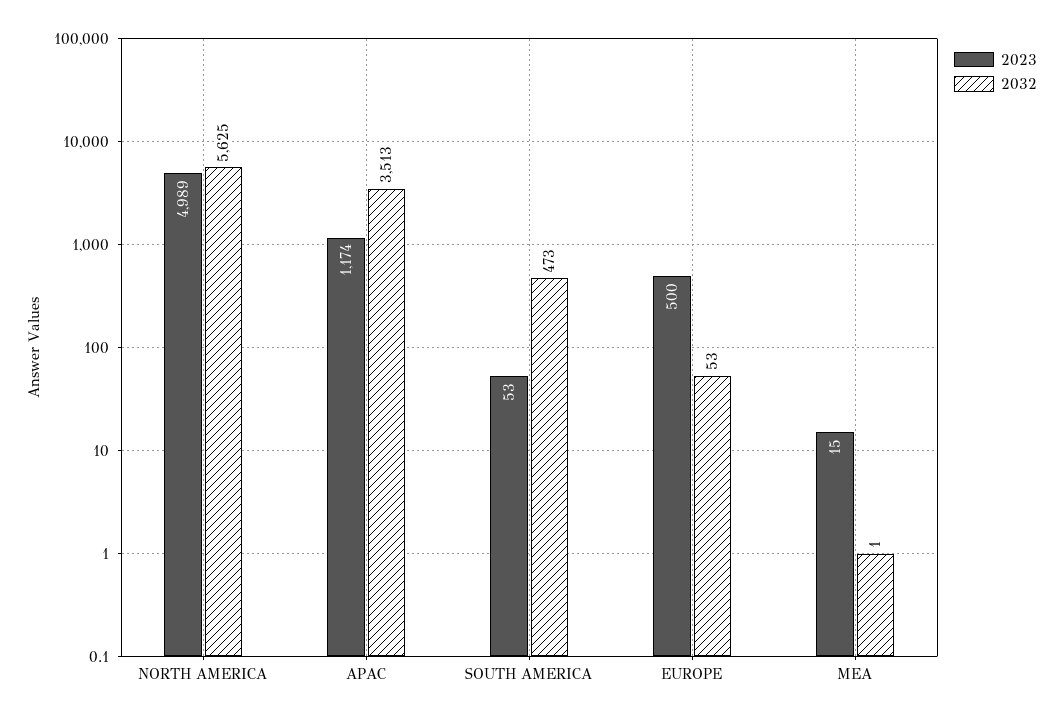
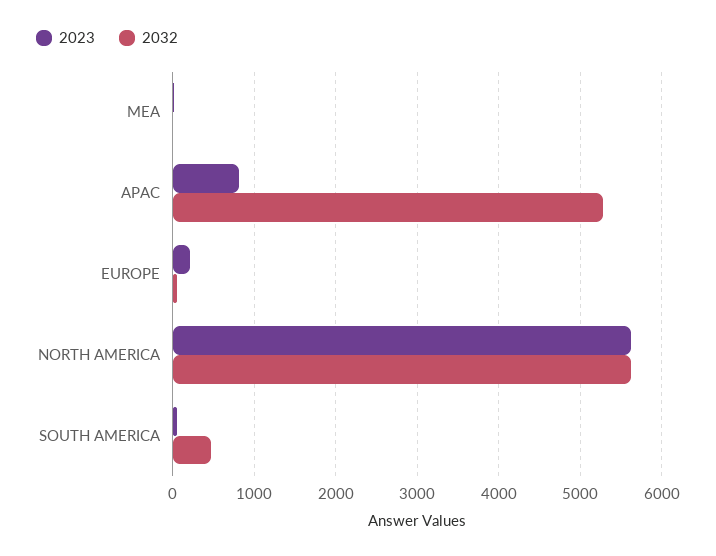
  {
    "2023": {
-     "NORTH AMERICA": 4989,
+     "NORTH AMERICA": 5600,
-     "APAC": 1174,
+     "APAC": 800,
      "SOUTH AMERICA": 53,
-     "EUROPE": 500,
+     "EUROPE": 200,
      "MEA": 15
    },
    "2032": {
      "NORTH AMERICA": 5625,
-     "APAC": 3513,
+     "APAC": 5300,
      "SOUTH AMERICA": 473,
      "EUROPE": 53,
      "MEA": 1
    }
  }

